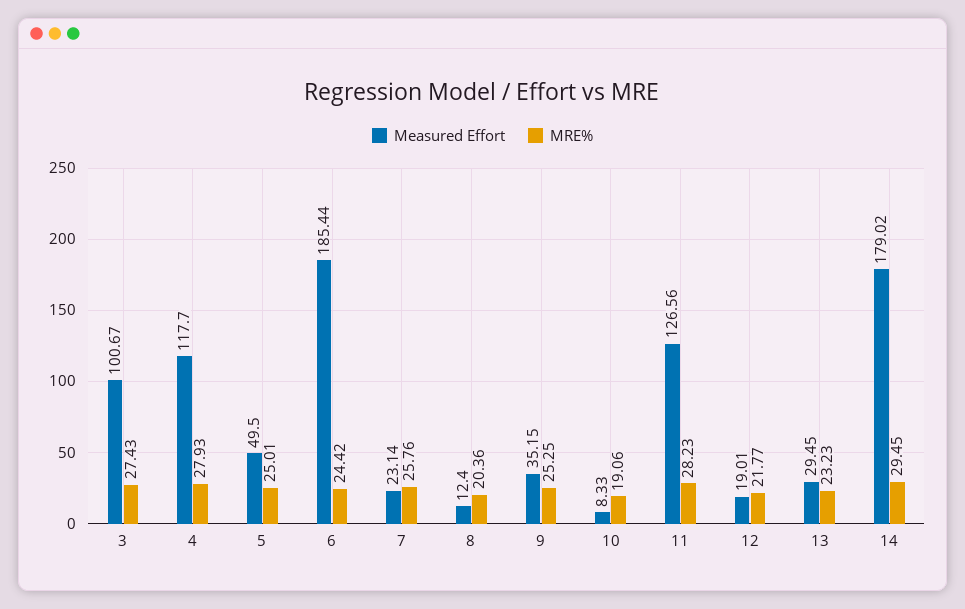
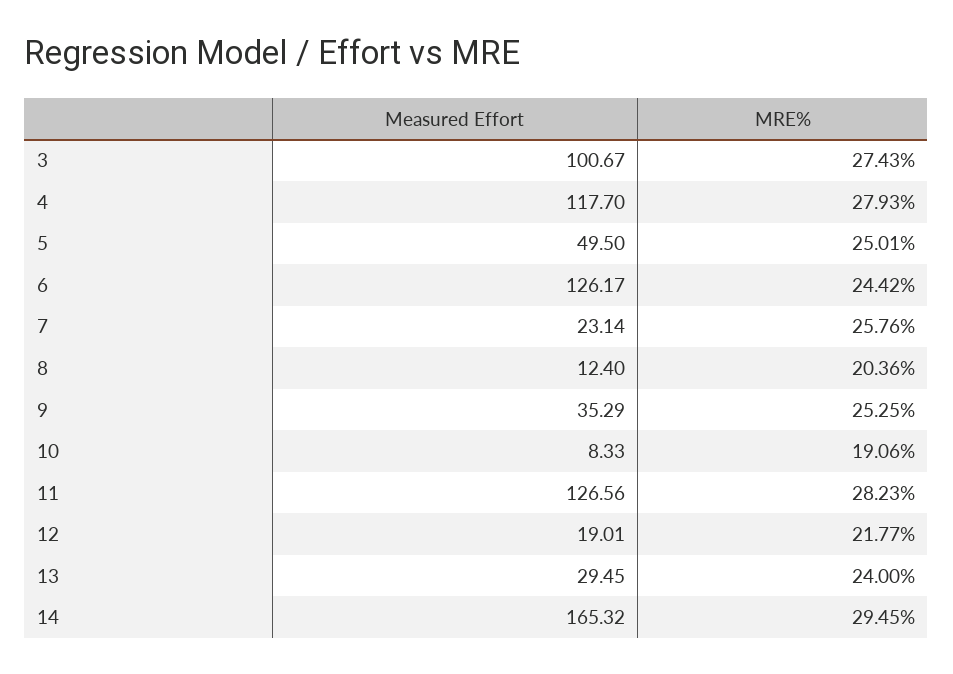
  {
    "Measured Effort": {
      "3": 100.67,
      "4": 117.7,
      "5": 49.5,
-     "6": 185.44,
+     "6": 126.17,
      "7": 23.14,
      "8": 12.4,
-     "9": 35.15,
+     "9": 35.29,
      "10": 8.33,
      "11": 126.56,
      "12": 19.01,
      "13": 29.45,
-     "14": 179.02
+     "14": 165.32
    },
    "MRE%": {
      "3": 27.43,
      "4": 27.93,
      "5": 25.01,
      "6": 24.42,
      "7": 25.76,
      "8": 20.36,
      "9": 25.25,
      "10": 19.06,
      "11": 28.23,
      "12": 21.77,
-     "13": 23.23,
+     "13": 24,
      "14": 29.45
    }
  }

